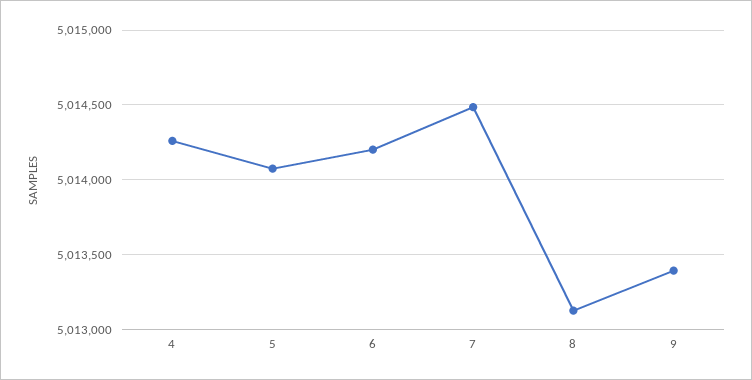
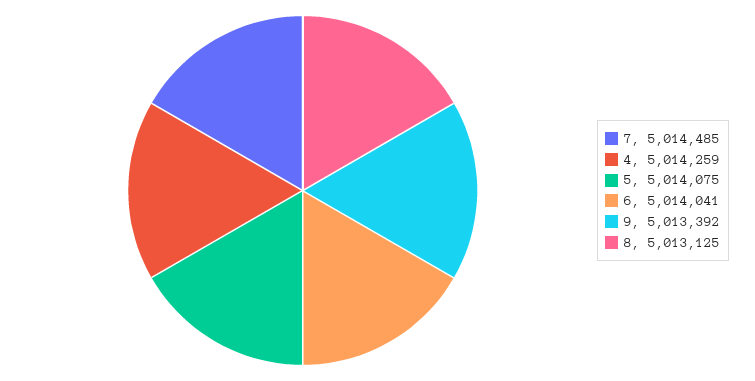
  {
    "4": 5014259,
    "5": 5014075,
-   "6": 5014200,
+   "6": 5014041,
    "7": 5014485,
    "8": 5013125,
    "9": 5013392
  }

